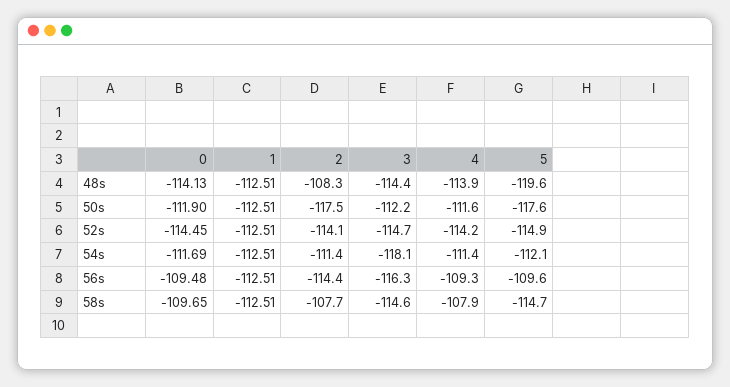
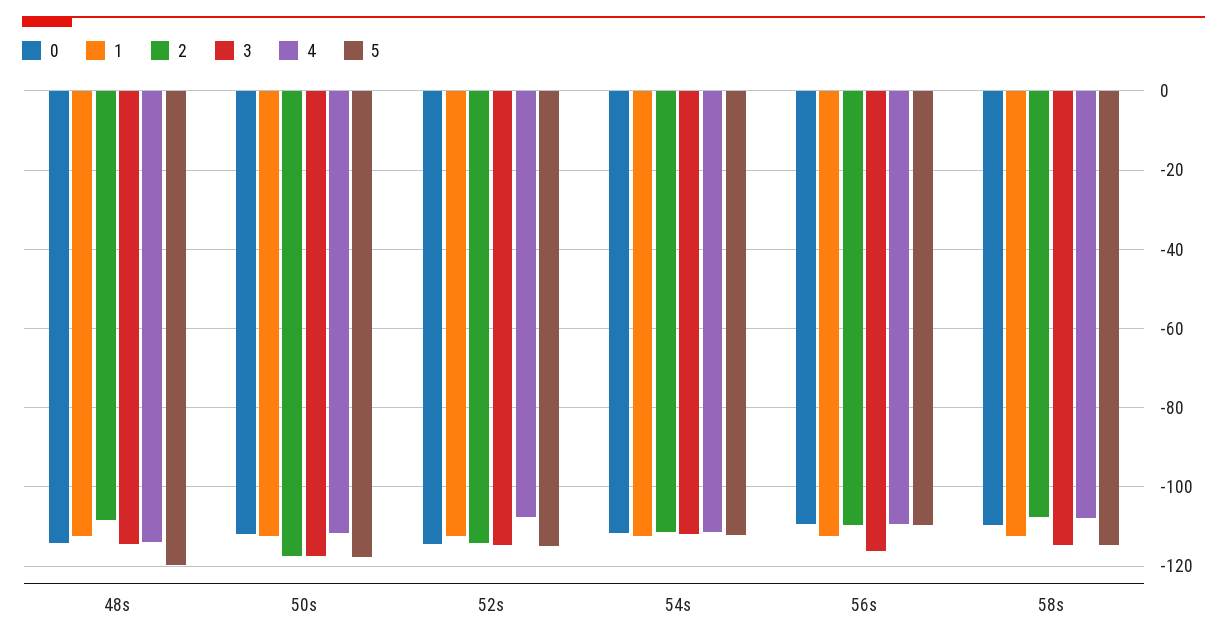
  {
    "0": {
      "48s": -114.13,
      "50s": -111.9,
      "52s": -114.45,
      "54s": -111.69,
      "56s": -109.48,
      "58s": -109.65
    },
    "1": {
      "48s": -112.51,
      "50s": -112.51,
      "52s": -112.51,
      "54s": -112.51,
      "56s": -112.51,
      "58s": -112.51
    },
    "2": {
      "48s": -108.3,
      "50s": -117.5,
      "52s": -114.1,
      "54s": -111.4,
-     "56s": -114.4,
+     "56s": -110,
      "58s": -107.7
    },
    "3": {
      "48s": -114.4,
-     "50s": -112.2,
+     "50s": -118,
      "52s": -114.7,
-     "54s": -118.1,
+     "54s": -112,
      "56s": -116.3,
      "58s": -114.6
    },
    "4": {
      "48s": -113.9,
      "50s": -111.6,
-     "52s": -114.2,
+     "52s": -108,
      "54s": -111.4,
      "56s": -109.3,
      "58s": -107.9
    },
    "5": {
      "48s": -119.6,
      "50s": -117.6,
      "52s": -114.9,
      "54s": -112.1,
      "56s": -109.6,
      "58s": -114.7
    }
  }

